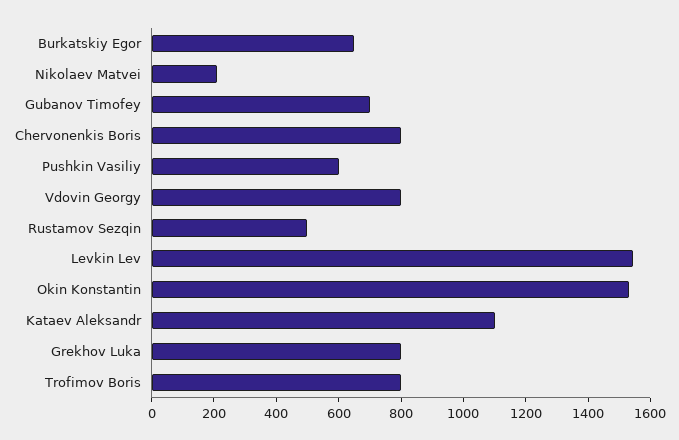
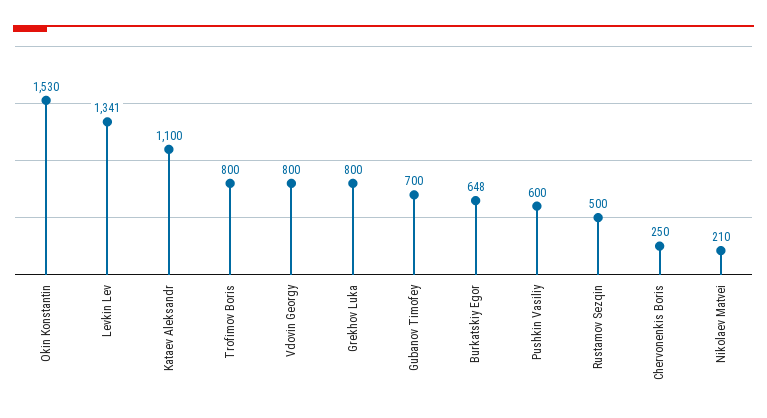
  {
    "Burkatskiy Egor": 648,
    "Nikolaev Matvei": 210,
    "Gubanov Timofey": 700,
-   "Chervonenkis Boris": 800,
+   "Chervonenkis Boris": 250,
    "Pushkin Vasiliy": 600,
    "Vdovin Georgy": 800,
    "Rustamov Sezqin": 500,
-   "Levkin Lev": 1550,
+   "Levkin Lev": 1341,
    "Okin Konstantin": 1530,
    "Kataev Aleksandr": 1100,
    "Grekhov Luka": 800,
    "Trofimov Boris": 800
  }

